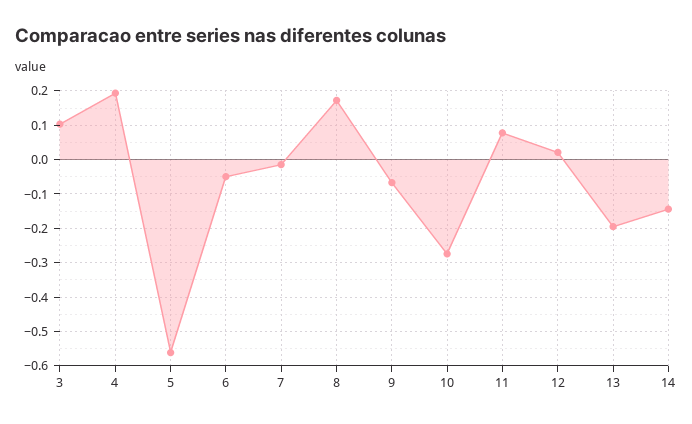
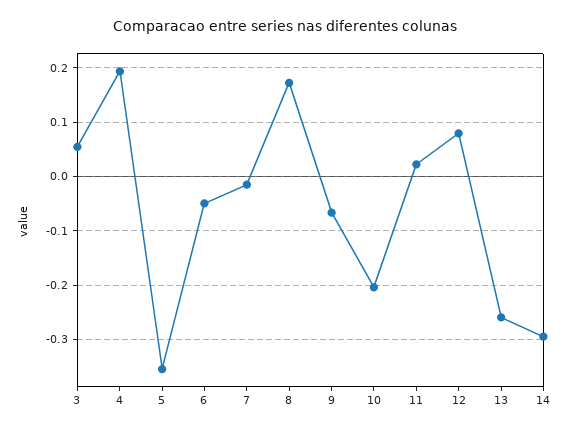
  {
-   "3": 0.1,
+   "3": 0.06,
    "4": 0.2,
-   "5": -0.56,
+   "5": -0.36,
    "6": -0.04,
    "7": -0.02,
    "8": 0.18,
    "9": -0.06,
-   "10": -0.28,
+   "10": -0.2,
-   "11": 0.08,
+   "11": 0.02,
-   "12": 0.02,
+   "12": 0.08,
-   "13": -0.2,
+   "13": -0.26,
-   "14": -0.14
+   "14": -0.3
  }

